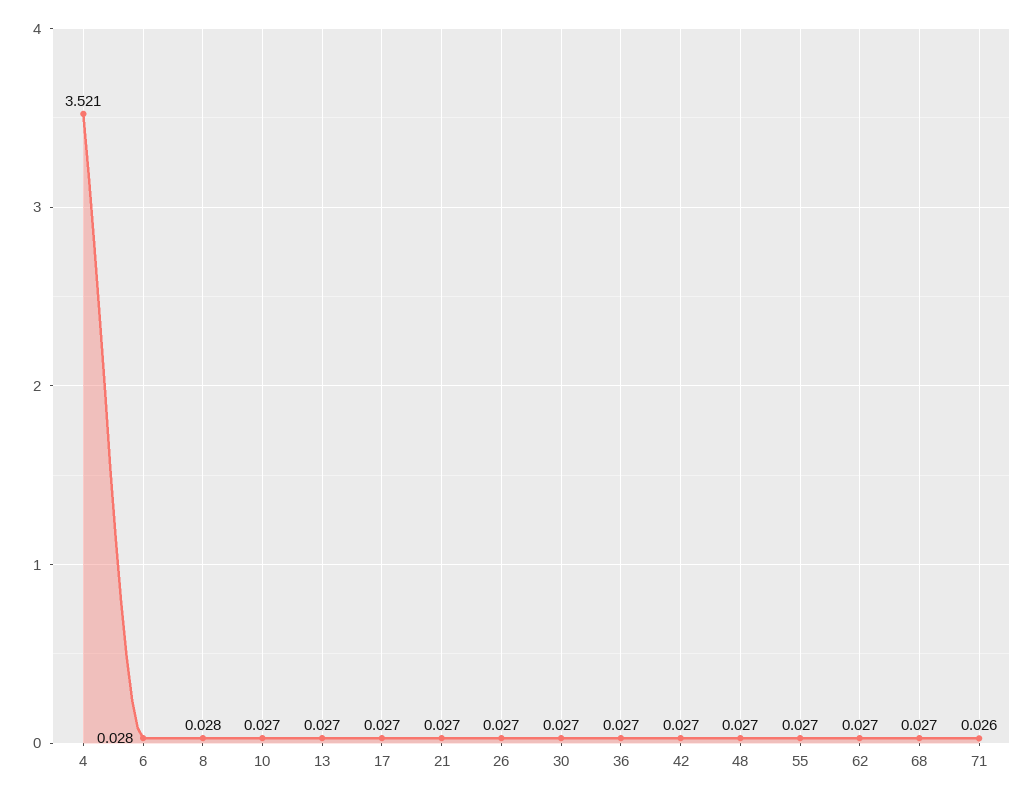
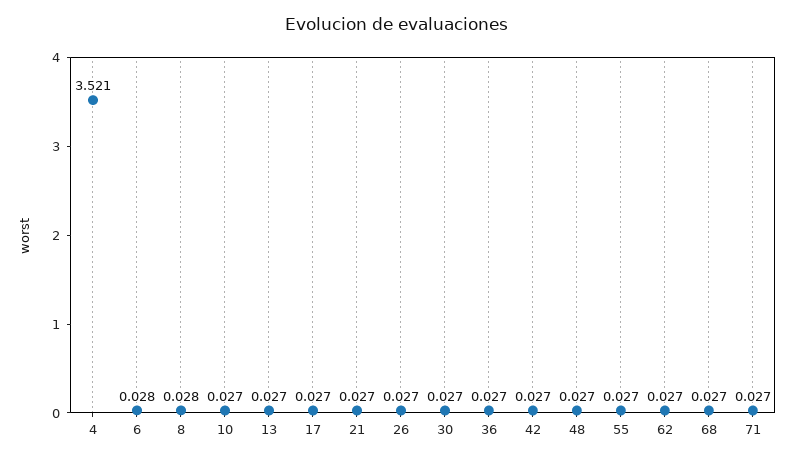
  {
    "4": 3.521,
    "6": 0.028,
    "8": 0.028,
    "10": 0.027,
    "13": 0.027,
    "17": 0.027,
    "21": 0.027,
    "26": 0.027,
    "30": 0.027,
    "36": 0.027,
    "42": 0.027,
    "48": 0.027,
    "55": 0.027,
    "62": 0.027,
    "68": 0.027,
-   "71": 0.026
+   "71": 0.027
  }

